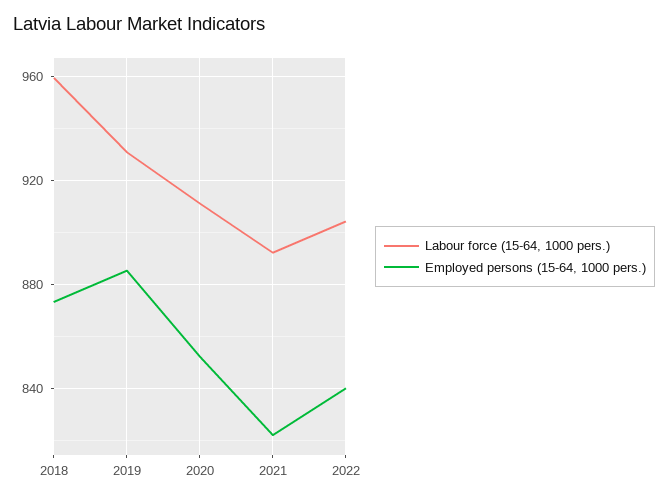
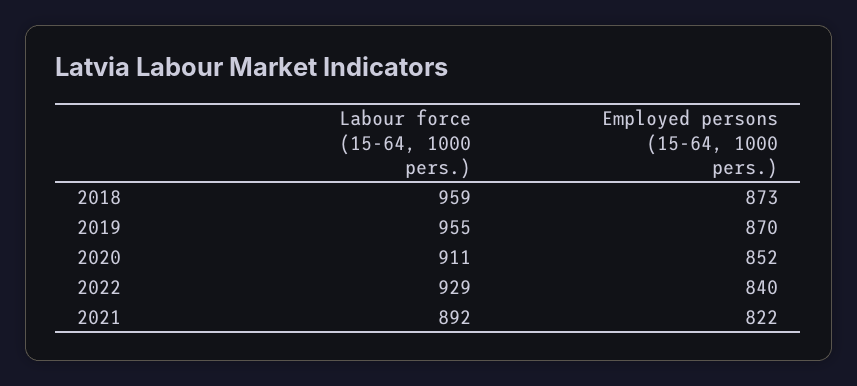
  {
    "Labour force (15-64, 1000 pers.)": {
      "2018": 959,
-     "2019": 930,
+     "2019": 955,
      "2020": 911,
      "2021": 892,
-     "2022": 905
+     "2022": 929
    },
    "Employed persons (15-64, 1000 pers.)": {
      "2018": 873,
-     "2019": 885,
+     "2019": 870,
      "2020": 852,
      "2021": 822,
      "2022": 840
    }
  }

